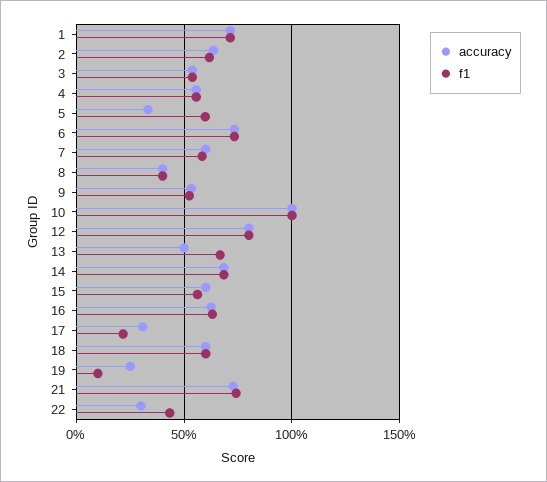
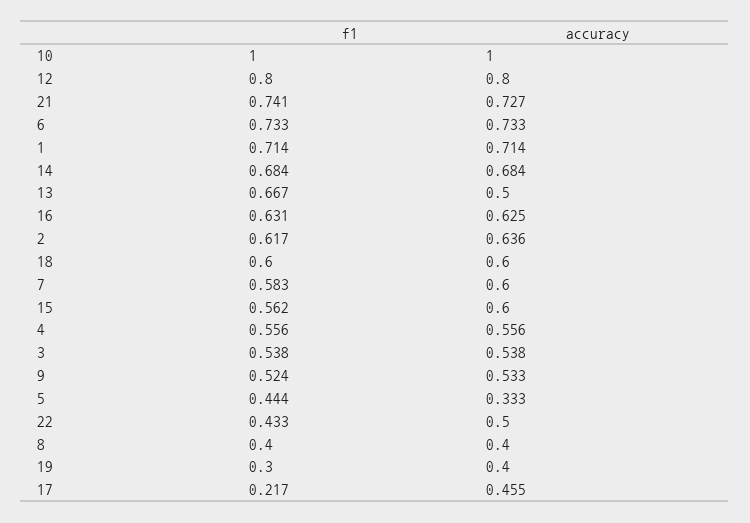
  {
    "accuracy": {
      "1": 0.714,
      "2": 0.636,
      "3": 0.538,
      "4": 0.556,
      "5": 0.333,
      "6": 0.733,
      "7": 0.6,
      "8": 0.4,
      "9": 0.533,
      "10": 1,
      "12": 0.8,
      "13": 0.5,
      "14": 0.684,
      "15": 0.6,
      "16": 0.625,
-     "17": 0.3,
+     "17": 0.455,
      "18": 0.6,
-     "19": 0.25,
+     "19": 0.4,
      "21": 0.727,
-     "22": 0.3
+     "22": 0.5
    },
    "f1": {
      "1": 0.714,
      "2": 0.617,
      "3": 0.538,
      "4": 0.556,
-     "5": 0.6,
+     "5": 0.444,
      "6": 0.733,
      "7": 0.583,
      "8": 0.4,
      "9": 0.524,
      "10": 1,
      "12": 0.8,
      "13": 0.667,
      "14": 0.684,
      "15": 0.562,
      "16": 0.631,
      "17": 0.217,
      "18": 0.6,
-     "19": 0.1,
+     "19": 0.3,
      "21": 0.741,
      "22": 0.433
    }
  }

